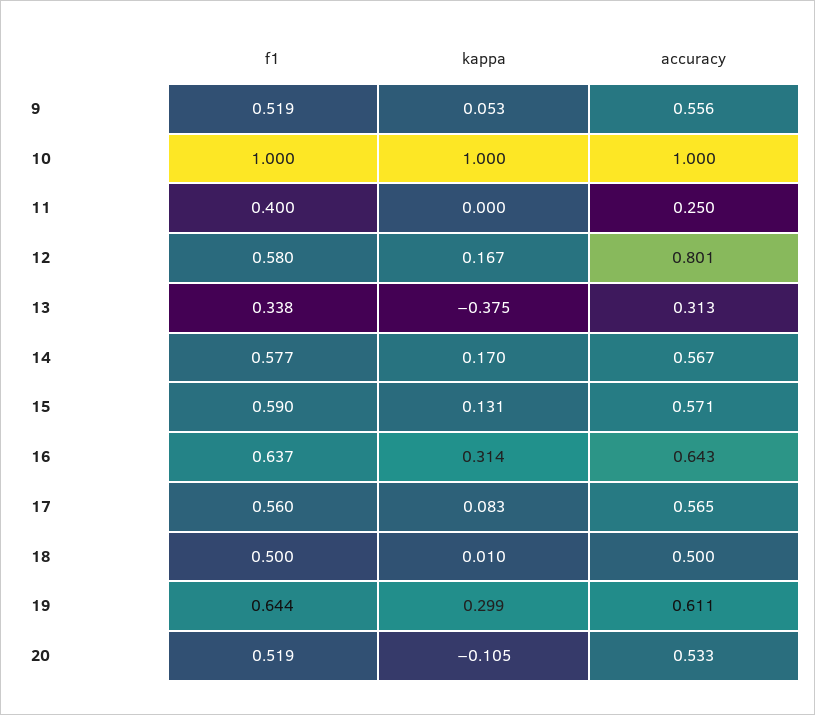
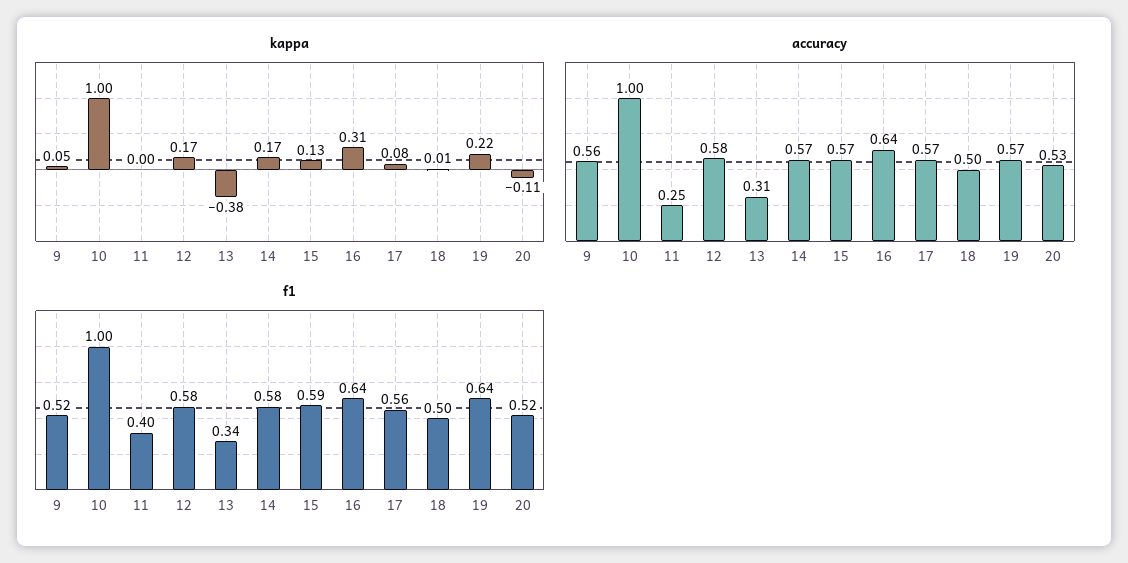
  {
    "f1": {
      "9": 0.519,
      "10": 1,
      "11": 0.4,
      "12": 0.58,
      "13": 0.338,
      "14": 0.577,
      "15": 0.59,
      "16": 0.637,
      "17": 0.56,
      "18": 0.5,
      "19": 0.644,
      "20": 0.519
    },
    "kappa": {
      "9": 0.053,
      "10": 1,
      "11": 0,
      "12": 0.167,
      "13": -0.375,
      "14": 0.17,
      "15": 0.131,
      "16": 0.314,
      "17": 0.083,
      "18": 0.01,
-     "19": 0.299,
+     "19": 0.22,
      "20": -0.105
    },
    "accuracy": {
      "9": 0.556,
      "10": 1,
      "11": 0.25,
-     "12": 0.801,
+     "12": 0.58,
      "13": 0.313,
      "14": 0.567,
      "15": 0.571,
      "16": 0.643,
      "17": 0.565,
      "18": 0.5,
-     "19": 0.611,
+     "19": 0.57,
      "20": 0.533
    }
  }

